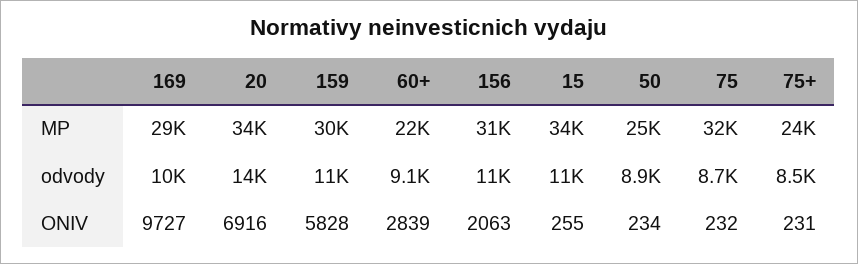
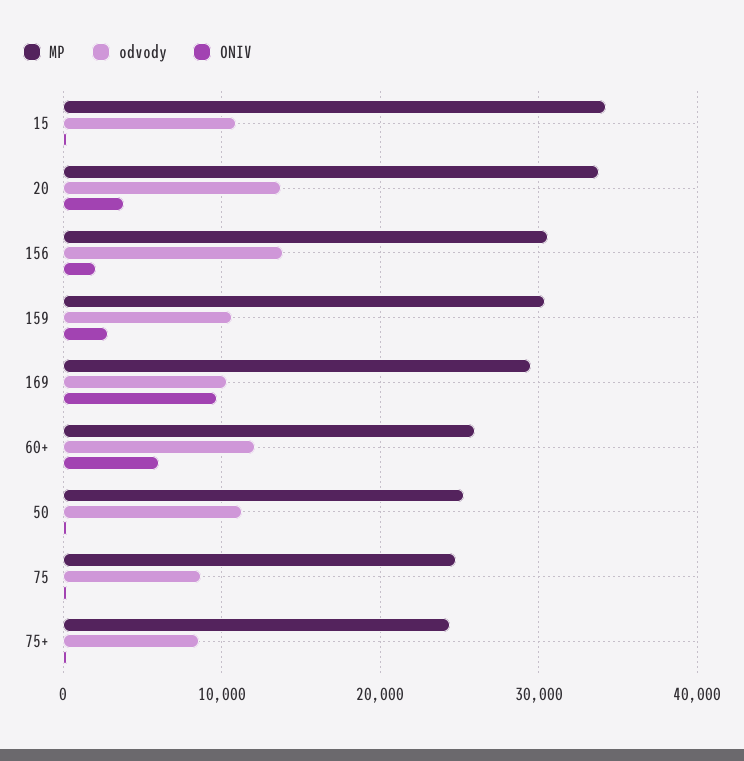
  {
    "MP": {
      "169": 29000,
      "20": 34000,
      "159": 30000,
-     "60+": 22000,
+     "60+": 26000,
      "156": 31000,
      "15": 34000,
      "50": 25000,
-     "75": 32000,
+     "75": 25000,
      "75+": 24000
    },
    "odvody": {
      "169": 10000,
      "20": 14000,
      "159": 11000,
-     "60+": 9100,
+     "60+": 12000,
-     "156": 11000,
+     "156": 14000,
      "15": 11000,
-     "50": 8900,
+     "50": 11000,
      "75": 8700,
      "75+": 8500
    },
    "ONIV": {
      "169": 9727,
-     "20": 6916,
+     "20": 4000,
-     "159": 5828,
+     "159": 3000,
-     "60+": 2839,
+     "60+": 6000,
      "156": 2063,
      "15": 255,
      "50": 234,
      "75": 232,
      "75+": 231
    }
  }

